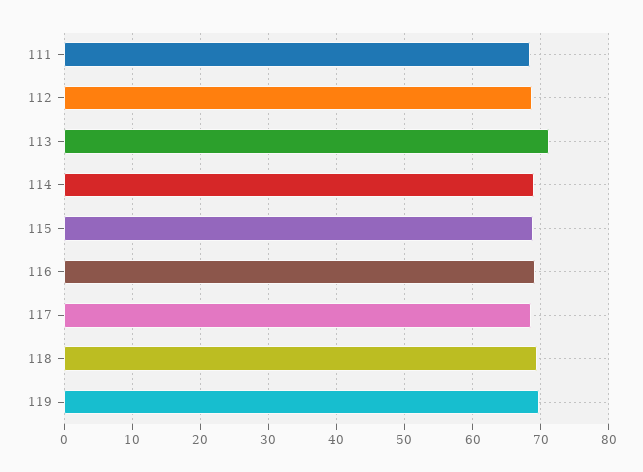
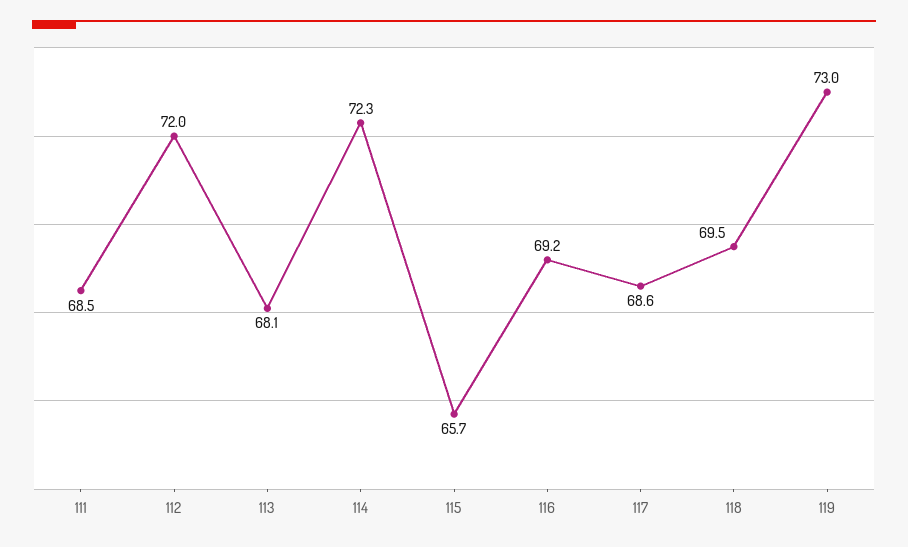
  {
    "111": 68.5,
-   "112": 69,
+   "112": 72,
-   "113": 71,
+   "113": 68.1,
-   "114": 69,
+   "114": 72.3,
-   "115": 69,
+   "115": 65.7,
    "116": 69.2,
    "117": 68.6,
    "118": 69.5,
-   "119": 70
+   "119": 73
  }

